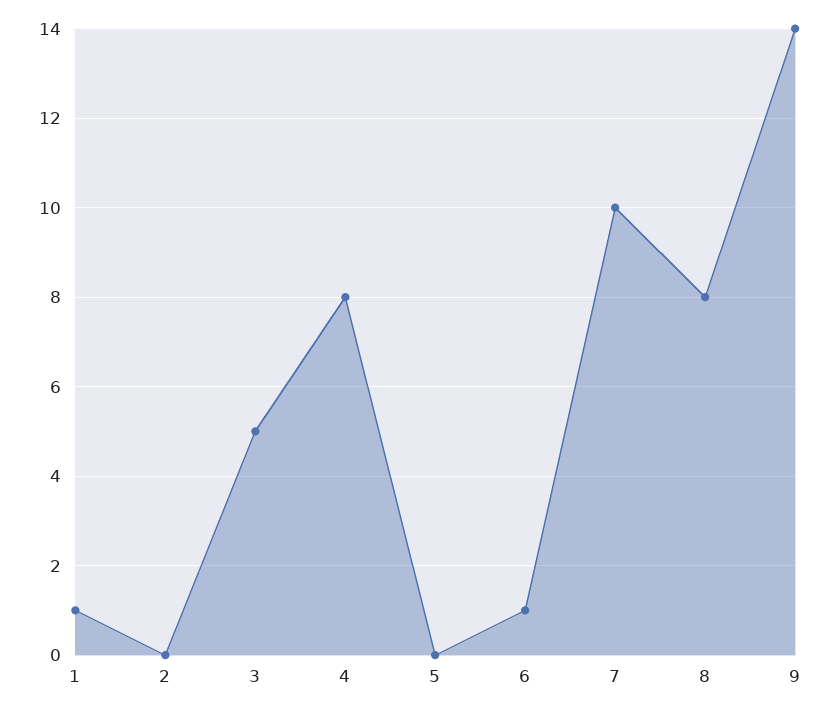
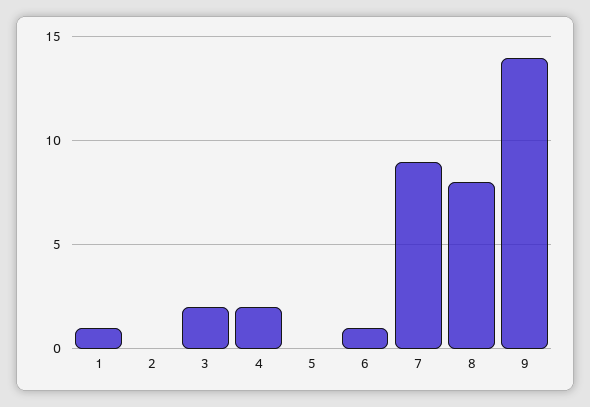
  {
    "1": 1,
    "2": 0,
-   "3": 5,
+   "3": 2,
-   "4": 8,
+   "4": 2,
    "5": 0,
    "6": 1,
-   "7": 10,
+   "7": 9,
    "8": 8,
    "9": 14
  }

